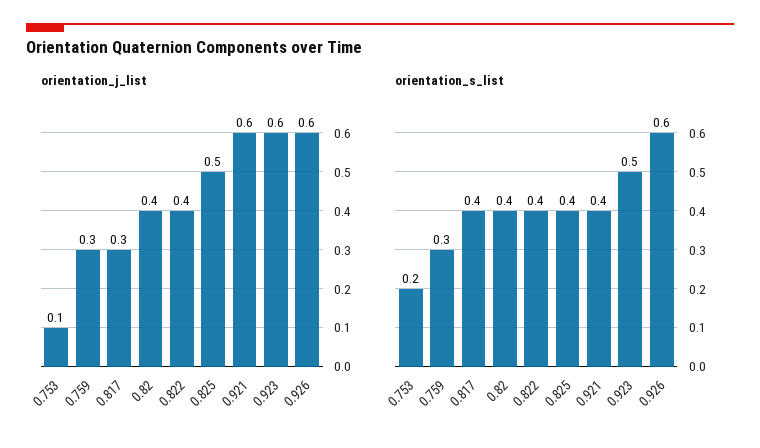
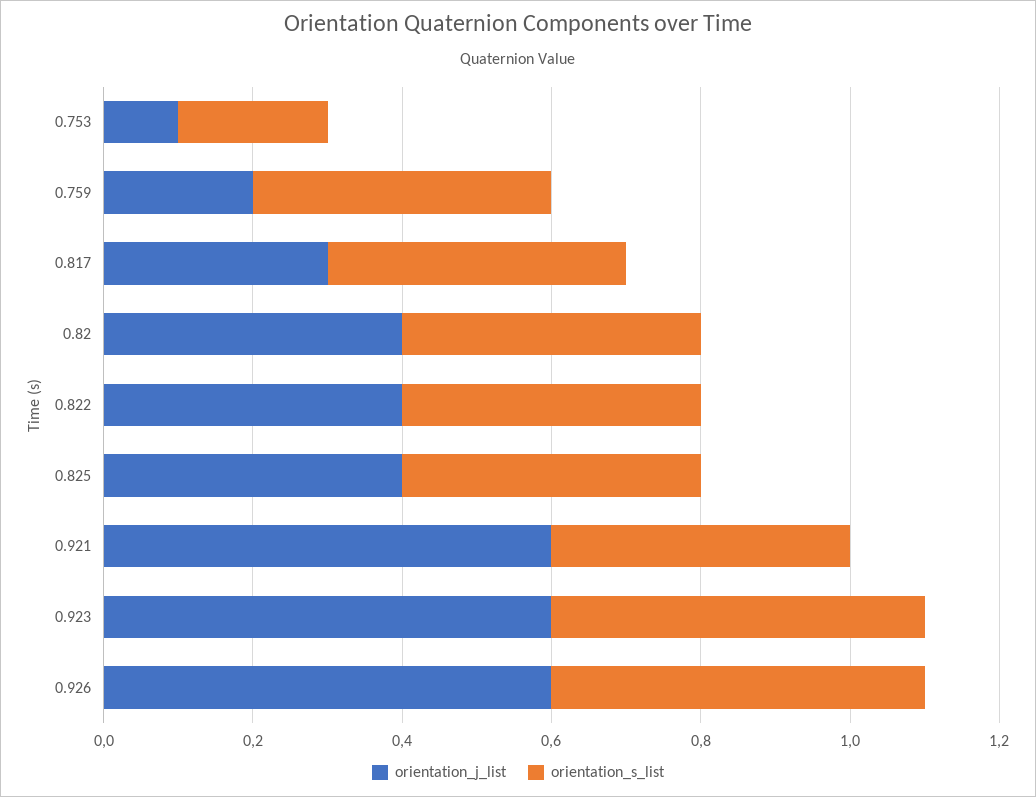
  {
    "orientation_j_list": {
      "0.753": 0.1,
-     "0.759": 0.3,
+     "0.759": 0.2,
      "0.817": 0.3,
      "0.82": 0.4,
      "0.822": 0.4,
-     "0.825": 0.5,
+     "0.825": 0.4,
      "0.921": 0.6,
      "0.923": 0.6,
      "0.926": 0.6
    },
    "orientation_s_list": {
      "0.753": 0.2,
-     "0.759": 0.3,
+     "0.759": 0.4,
      "0.817": 0.4,
      "0.82": 0.4,
      "0.822": 0.4,
      "0.825": 0.4,
      "0.921": 0.4,
      "0.923": 0.5,
-     "0.926": 0.6
+     "0.926": 0.5
    }
  }

